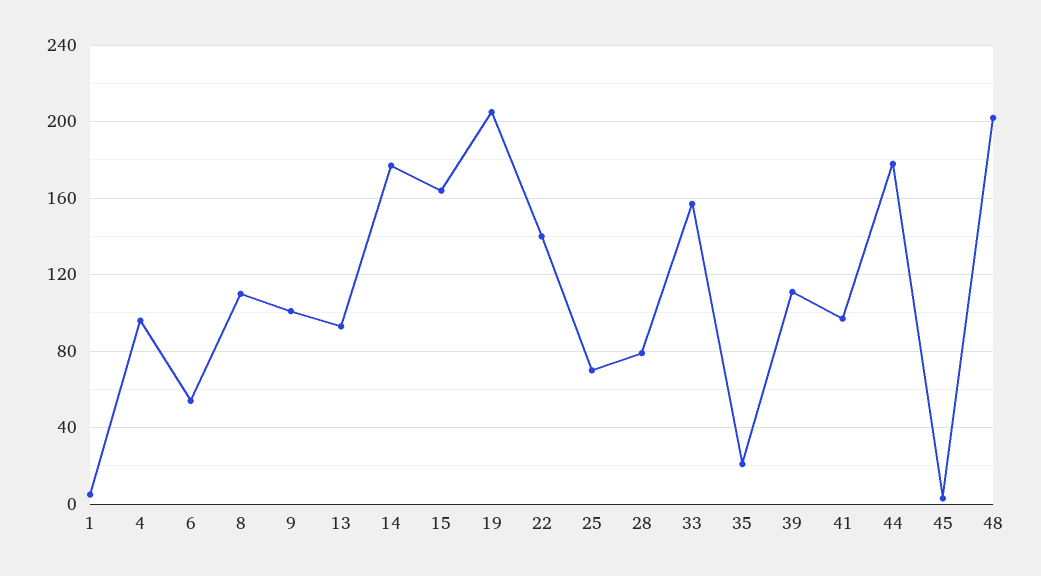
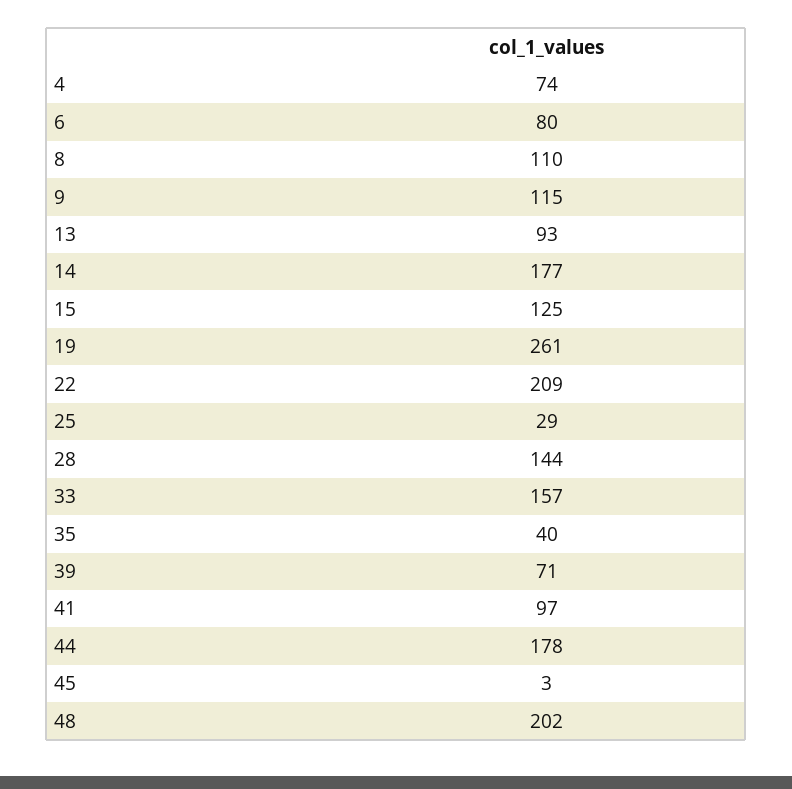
  {
-   "1": 5,
-   "4": 95,
+   "4": 74,
-   "6": 55,
+   "6": 80,
    "8": 110,
-   "9": 100,
+   "9": 115,
    "13": 93,
    "14": 177,
-   "15": 165,
+   "15": 125,
-   "19": 205,
+   "19": 261,
-   "22": 140,
+   "22": 209,
-   "25": 70,
+   "25": 29,
-   "28": 80,
+   "28": 144,
    "33": 157,
-   "35": 20,
+   "35": 40,
-   "39": 110,
+   "39": 71,
    "41": 97,
    "44": 178,
    "45": 3,
    "48": 202
  }

